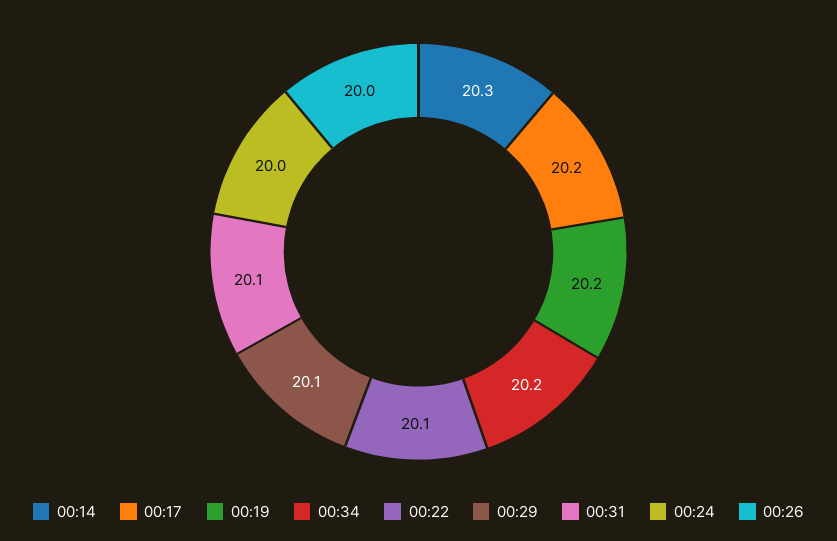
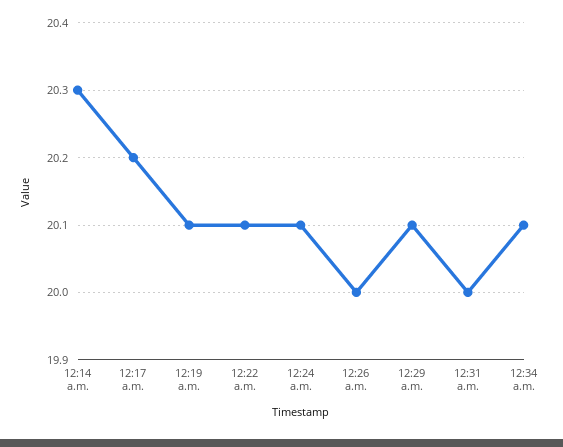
  {
    "00:14": 20.3,
    "00:17": 20.2,
-   "00:19": 20.2,
+   "00:19": 20.1,
-   "00:34": 20.2,
+   "00:34": 20.1,
    "00:22": 20.1,
    "00:29": 20.1,
-   "00:31": 20.1,
+   "00:31": 20,
-   "00:24": 20,
+   "00:24": 20.1,
    "00:26": 20
  }

